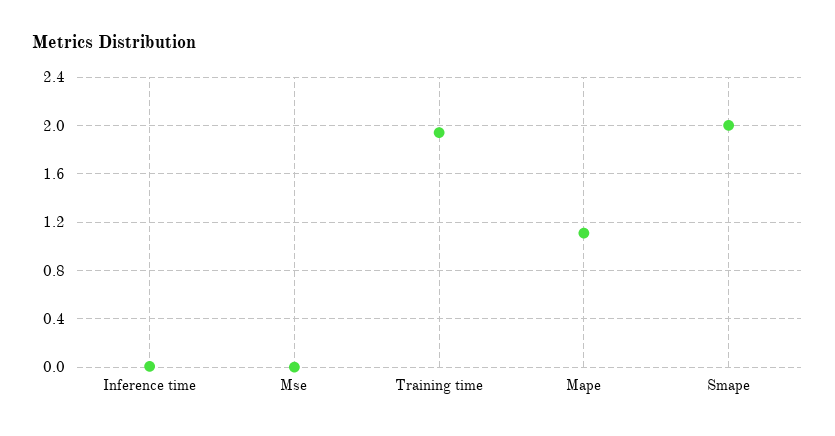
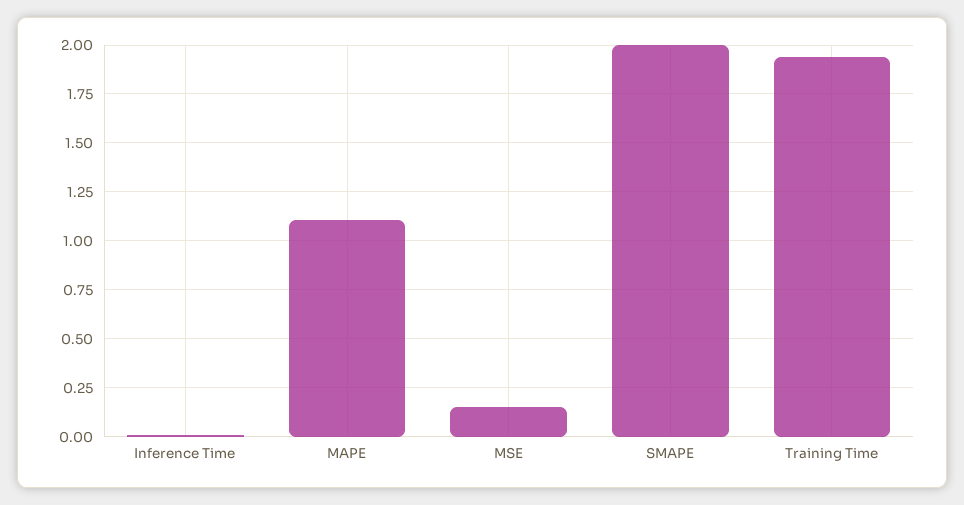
  {
    "Inference time": 0,
-   "Mse": 0,
+   "Mse": 0.15,
    "Training time": 1.95,
    "Mape": 1.1,
    "Smape": 2
  }

